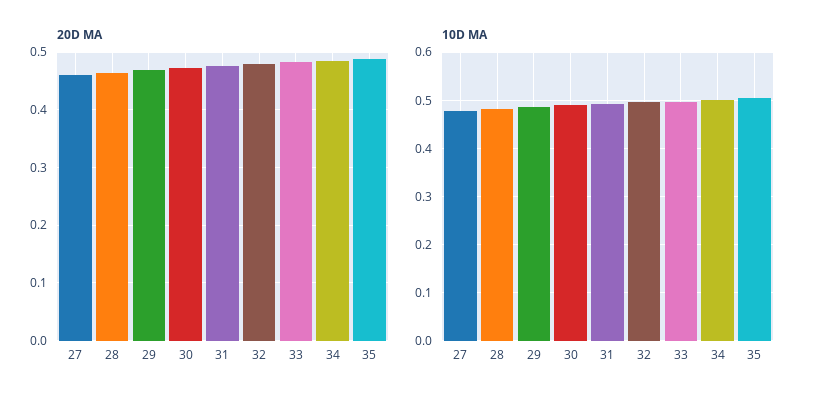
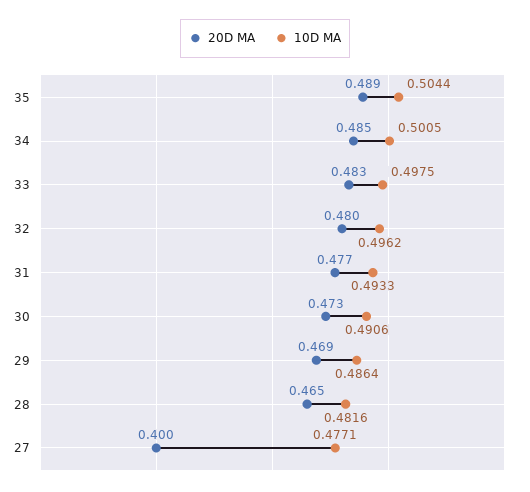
  {
    "20D MA": {
-     "27": 0.46,
+     "27": 0.4,
      "28": 0.465,
      "29": 0.469,
      "30": 0.473,
      "31": 0.477,
      "32": 0.48,
      "33": 0.483,
      "34": 0.485,
      "35": 0.489
    },
    "10D MA": {
      "27": 0.4771,
      "28": 0.4816,
      "29": 0.4864,
      "30": 0.4906,
      "31": 0.4933,
      "32": 0.4962,
      "33": 0.4975,
      "34": 0.5005,
      "35": 0.5044
    }
  }

